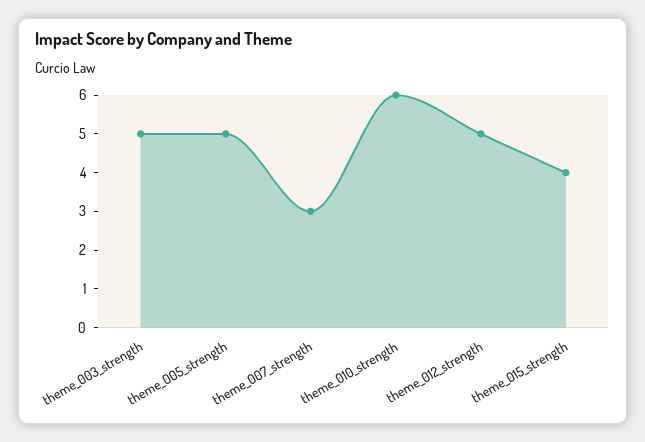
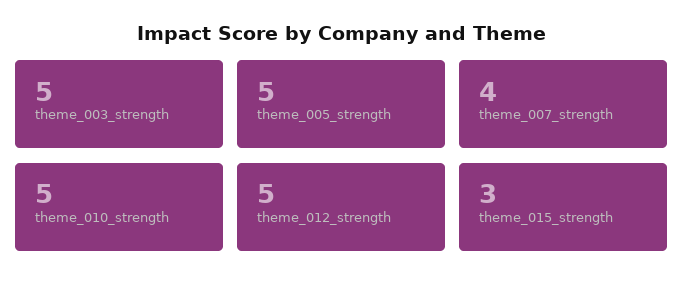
  {
    "theme_003_strength": 5,
    "theme_005_strength": 5,
-   "theme_007_strength": 3,
+   "theme_007_strength": 4,
-   "theme_010_strength": 6,
+   "theme_010_strength": 5,
    "theme_012_strength": 5,
-   "theme_015_strength": 4
+   "theme_015_strength": 3
  }

